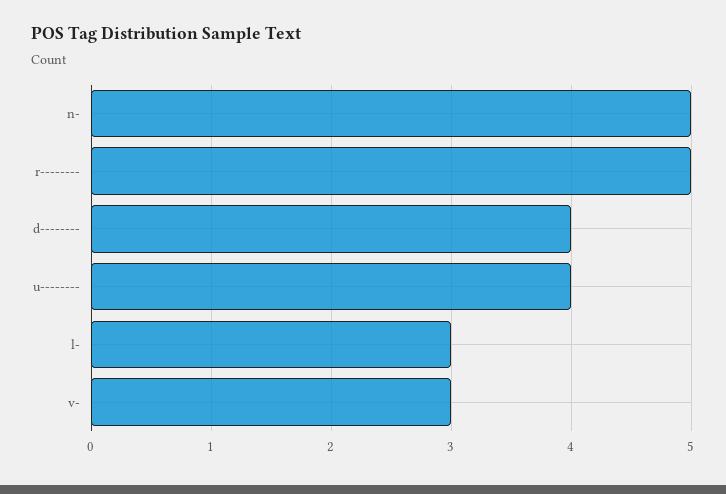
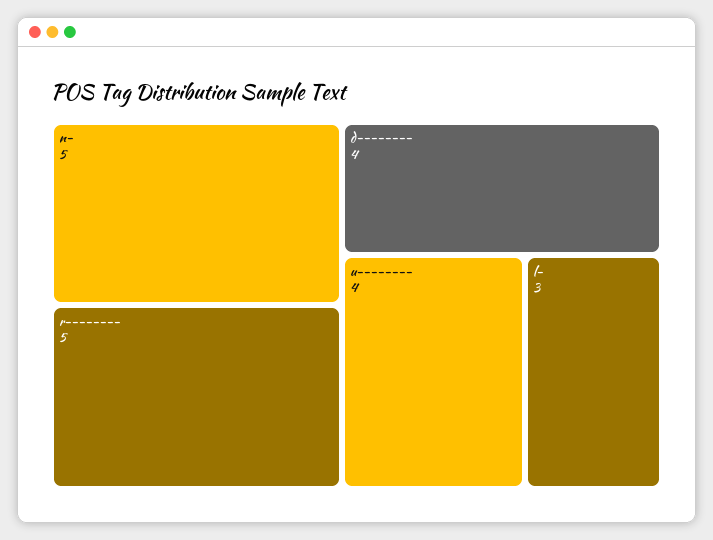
  {
    "n-": 5,
    "r--------": 5,
    "d--------": 4,
    "u--------": 4,
-   "l-": 3,
+   "l-": 3
-   "v-": 3
  }

